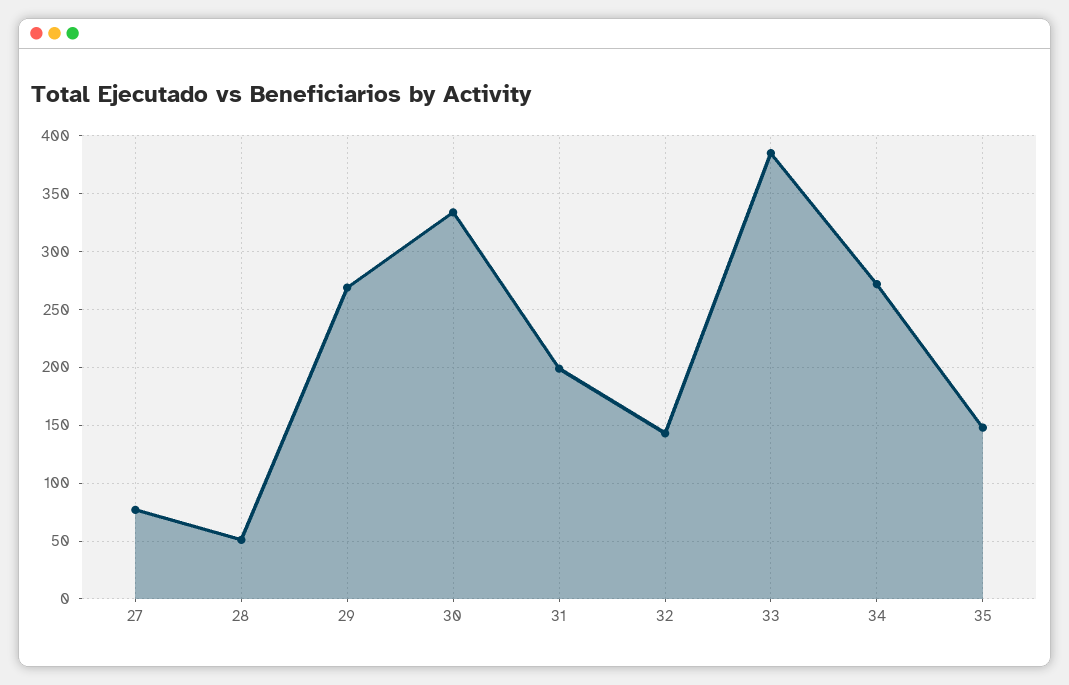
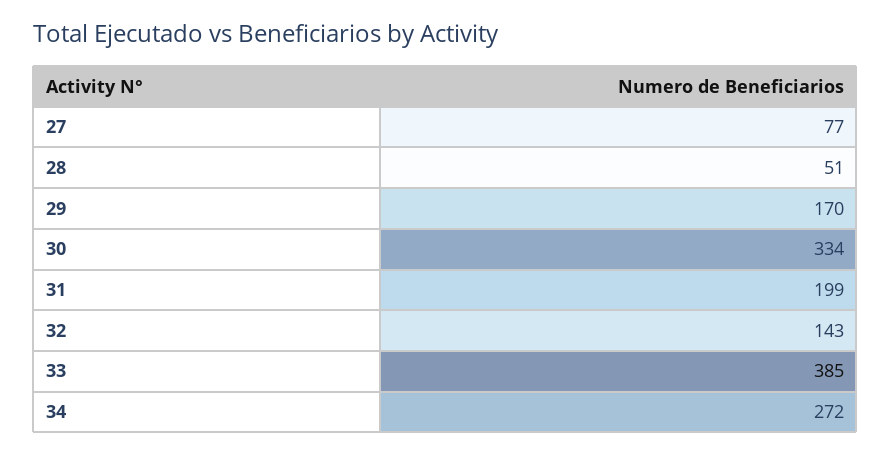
  {
    "27": 77,
    "28": 51,
-   "29": 270,
+   "29": 170,
    "30": 334,
    "31": 199,
    "32": 143,
    "33": 385,
-   "34": 272,
+   "34": 272
-   "35": 150
  }

